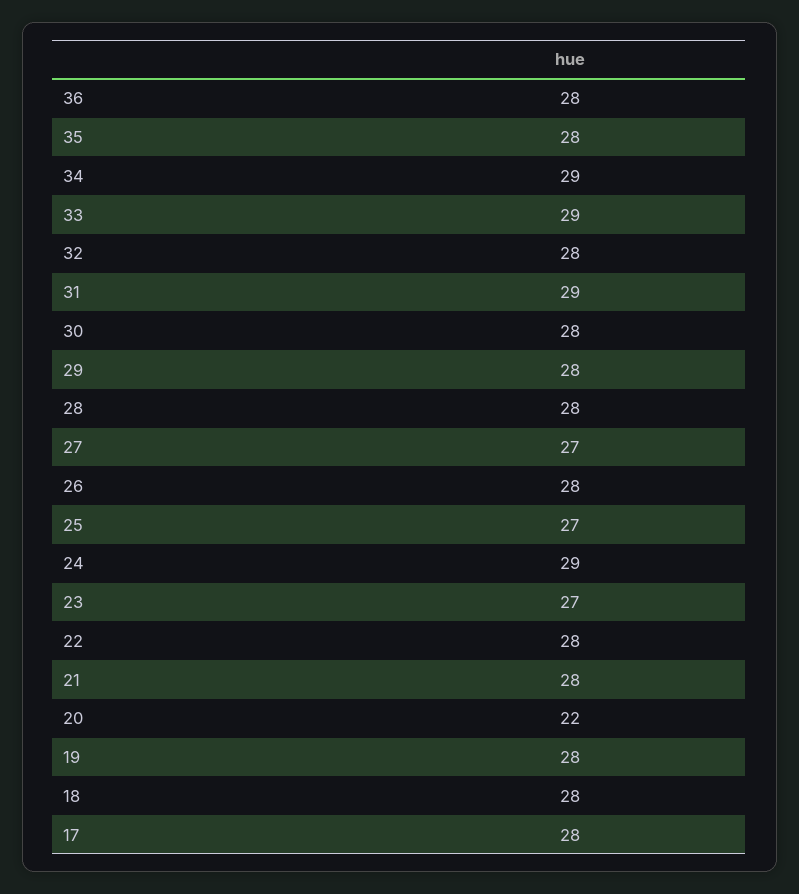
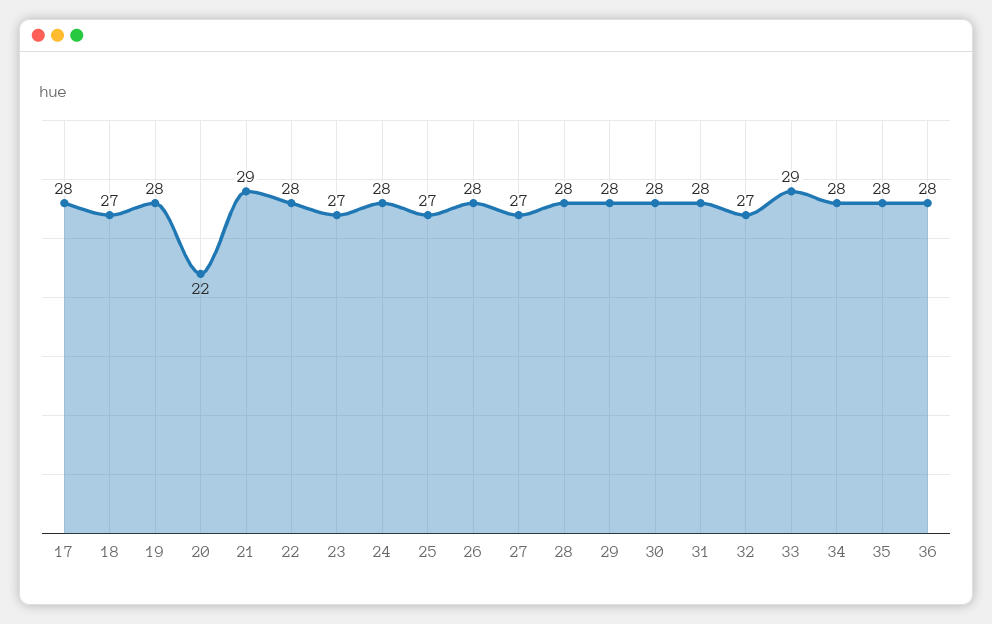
  {
    "36": 28,
    "35": 28,
-   "34": 29,
+   "34": 28,
    "33": 29,
-   "32": 28,
+   "32": 27,
-   "31": 29,
+   "31": 28,
    "30": 28,
    "29": 28,
    "28": 28,
    "27": 27,
    "26": 28,
    "25": 27,
-   "24": 29,
+   "24": 28,
    "23": 27,
    "22": 28,
-   "21": 28,
+   "21": 29,
    "20": 22,
    "19": 28,
-   "18": 28,
+   "18": 27,
    "17": 28
  }

